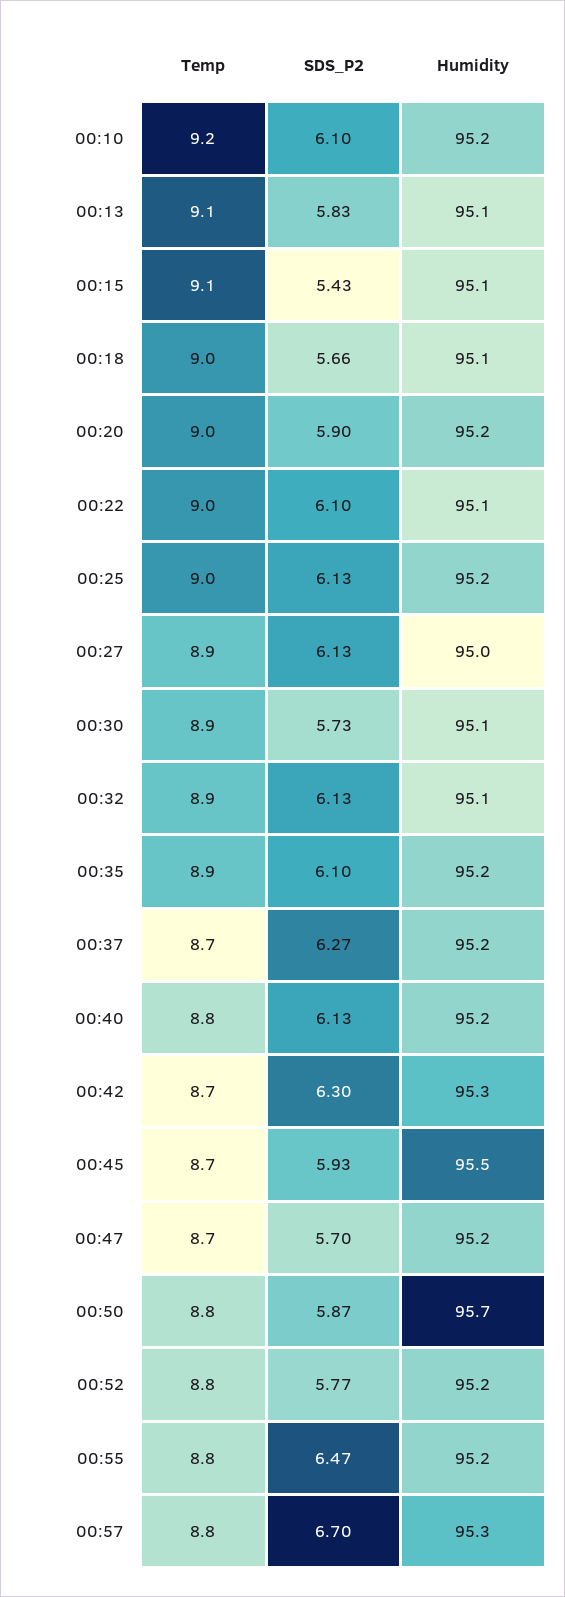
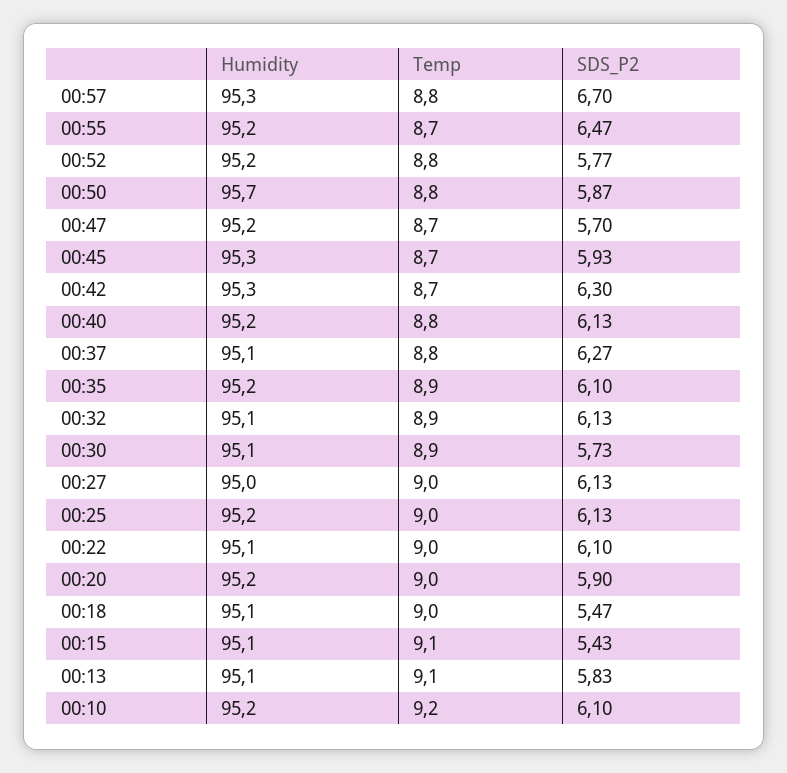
  {
    "Temp": {
      "00:10": 9.2,
      "00:13": 9.1,
      "00:15": 9.1,
      "00:18": 9,
      "00:20": 9,
      "00:22": 9,
      "00:25": 9,
-     "00:27": 8.9,
+     "00:27": 9,
      "00:30": 8.9,
      "00:32": 8.9,
      "00:35": 8.9,
-     "00:37": 8.7,
+     "00:37": 8.8,
      "00:40": 8.8,
      "00:42": 8.7,
      "00:45": 8.7,
      "00:47": 8.7,
      "00:50": 8.8,
      "00:52": 8.8,
-     "00:55": 8.8,
+     "00:55": 8.7,
      "00:57": 8.8
    },
    "SDS_P2": {
      "00:10": 6.1,
      "00:13": 5.83,
      "00:15": 5.43,
-     "00:18": 5.66,
+     "00:18": 5.47,
      "00:20": 5.9,
      "00:22": 6.1,
      "00:25": 6.13,
      "00:27": 6.13,
      "00:30": 5.73,
      "00:32": 6.13,
      "00:35": 6.1,
      "00:37": 6.27,
      "00:40": 6.13,
      "00:42": 6.3,
      "00:45": 5.93,
      "00:47": 5.7,
      "00:50": 5.87,
      "00:52": 5.77,
      "00:55": 6.47,
      "00:57": 6.7
    },
    "Humidity": {
      "00:10": 95.2,
      "00:13": 95.1,
      "00:15": 95.1,
      "00:18": 95.1,
      "00:20": 95.2,
      "00:22": 95.1,
      "00:25": 95.2,
      "00:27": 95,
      "00:30": 95.1,
      "00:32": 95.1,
      "00:35": 95.2,
-     "00:37": 95.2,
+     "00:37": 95.1,
      "00:40": 95.2,
      "00:42": 95.3,
-     "00:45": 95.5,
+     "00:45": 95.3,
      "00:47": 95.2,
      "00:50": 95.7,
      "00:52": 95.2,
      "00:55": 95.2,
      "00:57": 95.3
    }
  }

